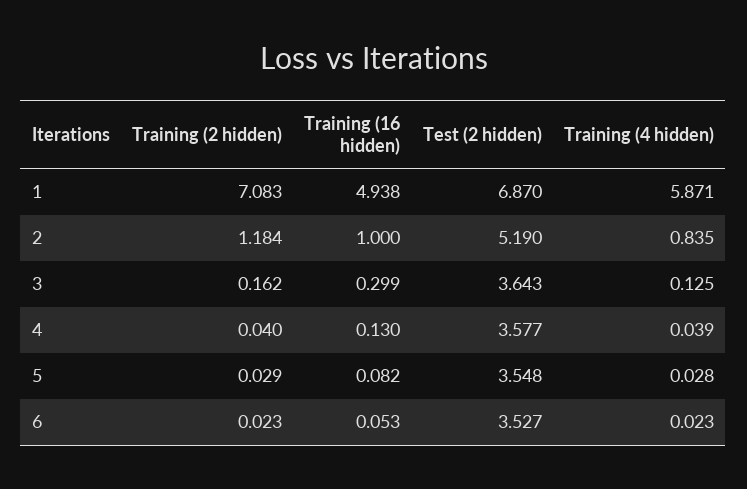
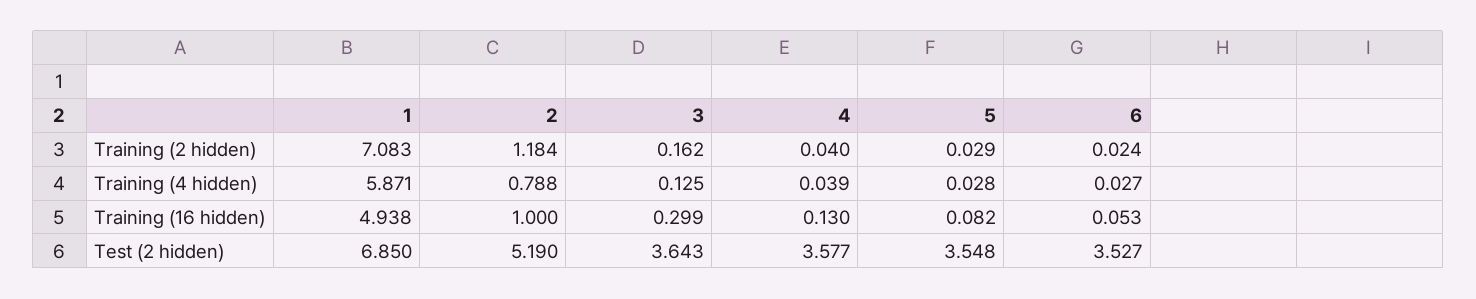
  {
    "Training (2 hidden)": {
      "1": 7.083,
      "2": 1.184,
      "3": 0.162,
      "4": 0.04,
      "5": 0.029,
-     "6": 0.023
+     "6": 0.024
    },
    "Training (16 hidden)": {
      "1": 4.938,
      "2": 1,
      "3": 0.299,
      "4": 0.13,
      "5": 0.082,
      "6": 0.053
    },
    "Test (2 hidden)": {
-     "1": 6.87,
+     "1": 6.85,
      "2": 5.19,
      "3": 3.643,
      "4": 3.577,
      "5": 3.548,
      "6": 3.527
    },
    "Training (4 hidden)": {
      "1": 5.871,
-     "2": 0.835,
+     "2": 0.788,
      "3": 0.125,
      "4": 0.039,
      "5": 0.028,
-     "6": 0.023
+     "6": 0.027
    }
  }

